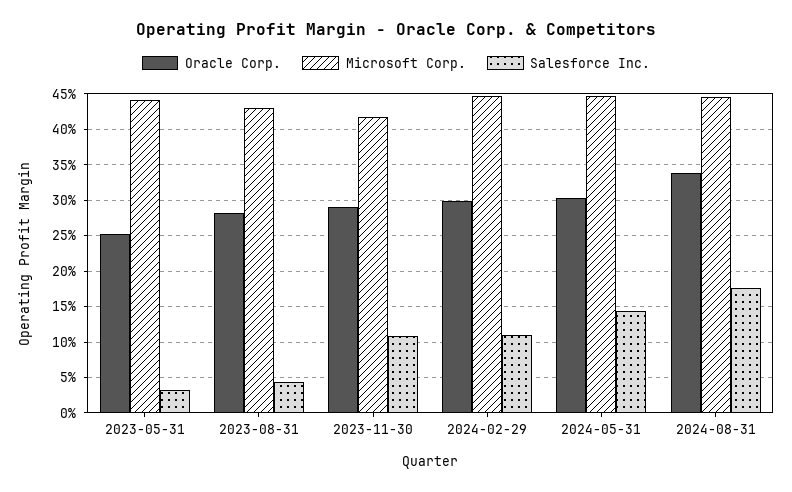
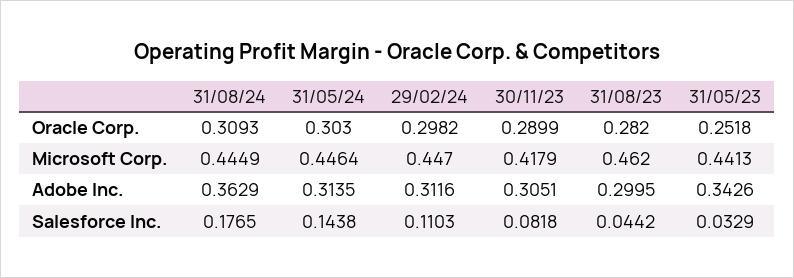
  {
    "Oracle Corp.": {
      "2023-05-31": 0.2518,
      "2023-08-31": 0.282,
      "2023-11-30": 0.2899,
      "2024-02-29": 0.2982,
      "2024-05-31": 0.303,
-     "2024-08-31": 0.34
+     "2024-08-31": 0.3093
    },
    "Microsoft Corp.": {
      "2023-05-31": 0.4413,
-     "2023-08-31": 0.43,
+     "2023-08-31": 0.462,
      "2023-11-30": 0.4179,
      "2024-02-29": 0.447,
      "2024-05-31": 0.4464,
      "2024-08-31": 0.4449
    },
    "Salesforce Inc.": {
      "2023-05-31": 0.0329,
      "2023-08-31": 0.0442,
-     "2023-11-30": 0.11,
+     "2023-11-30": 0.0818,
      "2024-02-29": 0.1103,
      "2024-05-31": 0.1438,
      "2024-08-31": 0.1765
-   }
+   },
+   "Adobe Inc.": {
+     "2024-08-31": 0.3629,
+     "2024-05-31": 0.3135,
+     "2024-02-29": 0.3116,
+     "2023-11-30": 0.3051,
+     "2023-08-31": 0.2995,
+     "2023-05-31": 0.3426
+   }
  }

